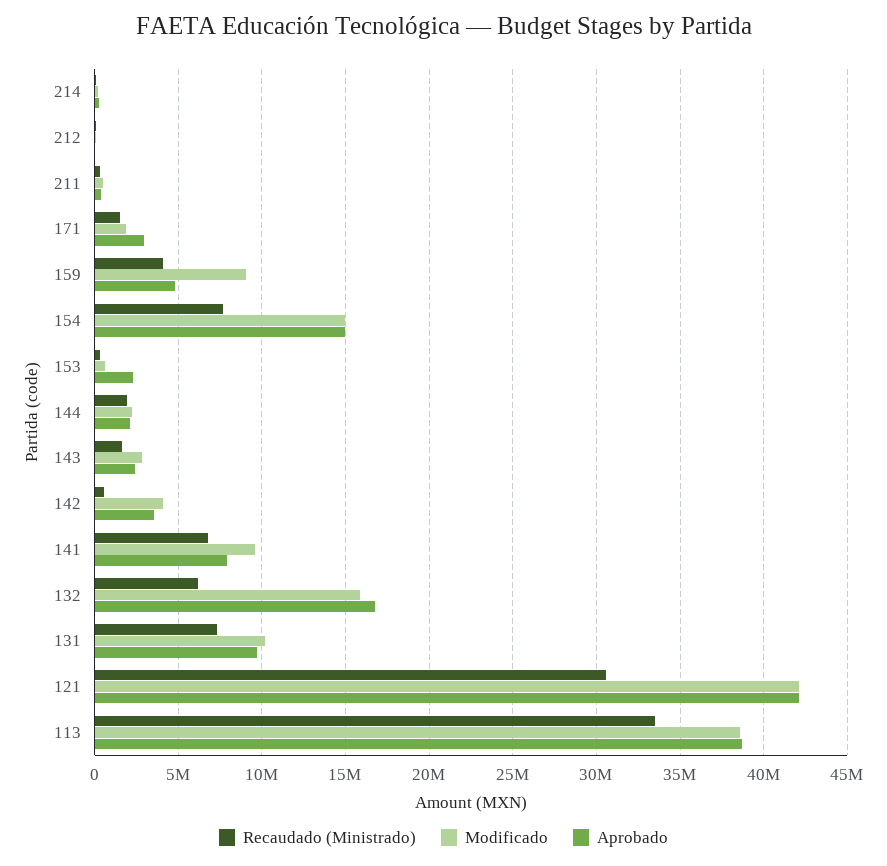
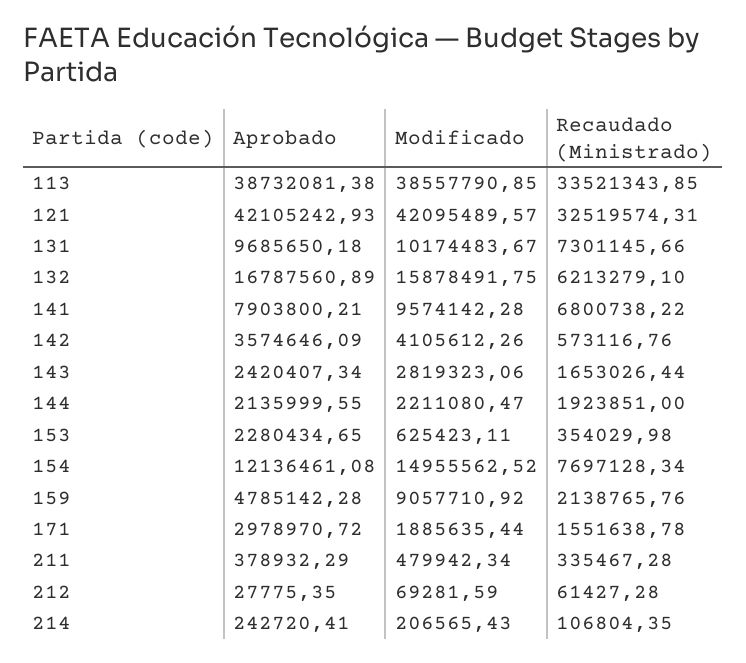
  {
    "Recaudado (Ministrado)": {
      "214": 106804.35,
      "212": 61427.28,
      "211": 335467.28,
      "171": 1551638.78,
-     "159": 4000000,
+     "159": 2138765.76,
      "154": 7697128.34,
      "153": 354029.98,
      "144": 1923851,
      "143": 1653026.44,
      "142": 573116.76,
      "141": 6800738.22,
      "132": 6213279.1,
      "131": 7301145.66,
-     "121": 30500000,
+     "121": 32519574.31,
      "113": 33521343.85
    },
    "Modificado": {
      "214": 206565.43,
      "212": 69281.59,
      "211": 479942.34,
      "171": 1885635.44,
      "159": 9057710.92,
      "154": 14955562.52,
      "153": 625423.11,
      "144": 2211080.47,
      "143": 2819323.06,
      "142": 4105612.26,
      "141": 9574142.28,
      "132": 15878491.75,
      "131": 10174483.67,
      "121": 42095489.57,
      "113": 38557790.85
    },
    "Aprobado": {
      "214": 242720.41,
      "212": 27775.35,
      "211": 378932.29,
      "171": 2978970.72,
      "159": 4785142.28,
-     "154": 15000000,
+     "154": 12136461.08,
      "153": 2280434.65,
      "144": 2135999.55,
      "143": 2420407.34,
      "142": 3574646.09,
      "141": 7903800.21,
      "132": 16787560.89,
      "131": 9685650.18,
      "121": 42105242.93,
      "113": 38732081.38
    }
  }

